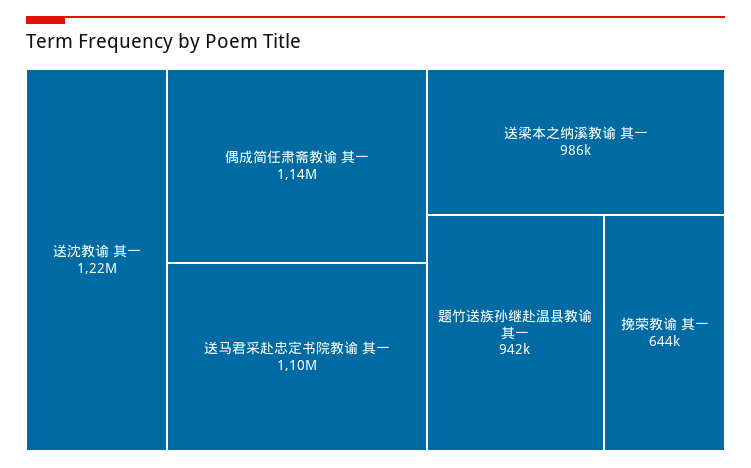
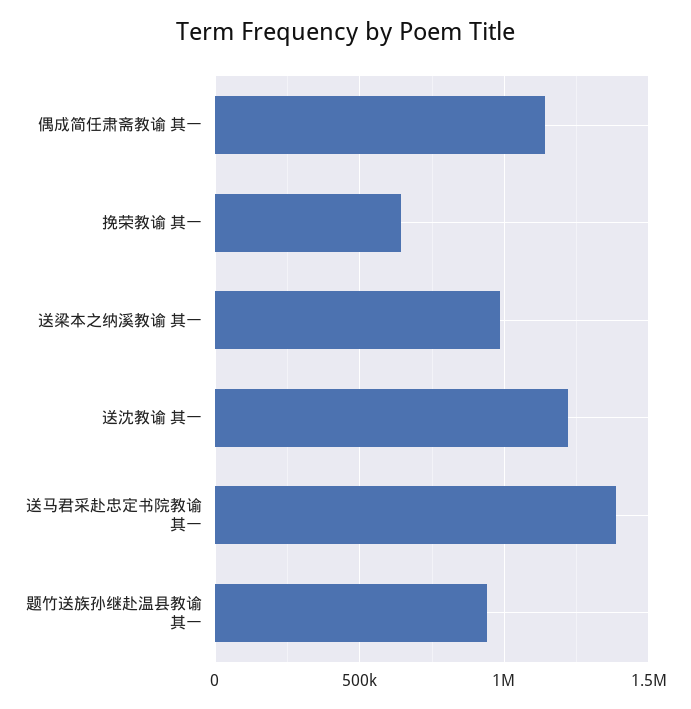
  {
    "送沈教谕 其一": 1220000,
    "偶成简任肃斋教谕 其一": 1140000,
-   "送马君采赴忠定书院教谕 其一": 1100000,
+   "送马君采赴忠定书院教谕 其一": 1400000,
    "送梁本之纳溪教谕 其一": 986000,
    "题竹送族孙继赴温县教谕 其一": 942000,
    "挽荣教谕 其一": 644000
  }

